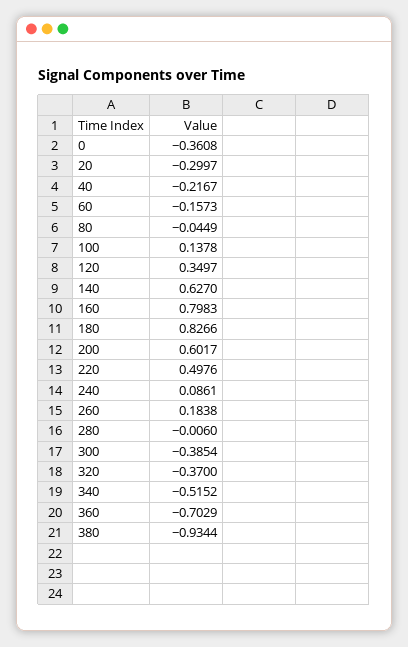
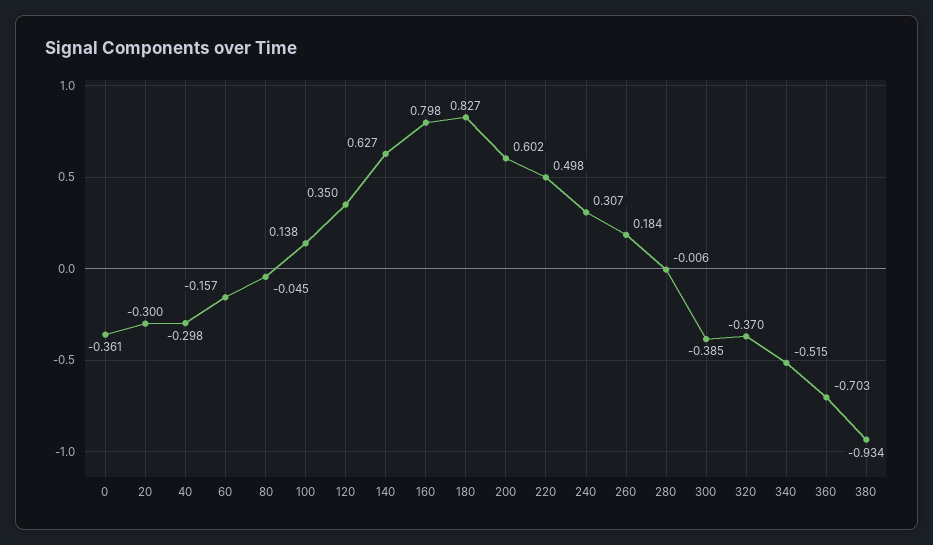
  {
    "0": -0.3608,
    "20": -0.2997,
-   "40": -0.2167,
+   "40": -0.298,
    "60": -0.1573,
    "80": -0.0449,
    "100": 0.1378,
    "120": 0.3497,
    "140": 0.627,
    "160": 0.7983,
    "180": 0.8266,
    "200": 0.6017,
    "220": 0.4976,
-   "240": 0.0861,
+   "240": 0.307,
    "260": 0.1838,
    "280": -0.006,
    "300": -0.3854,
    "320": -0.37,
    "340": -0.5152,
    "360": -0.7029,
    "380": -0.9344
  }

